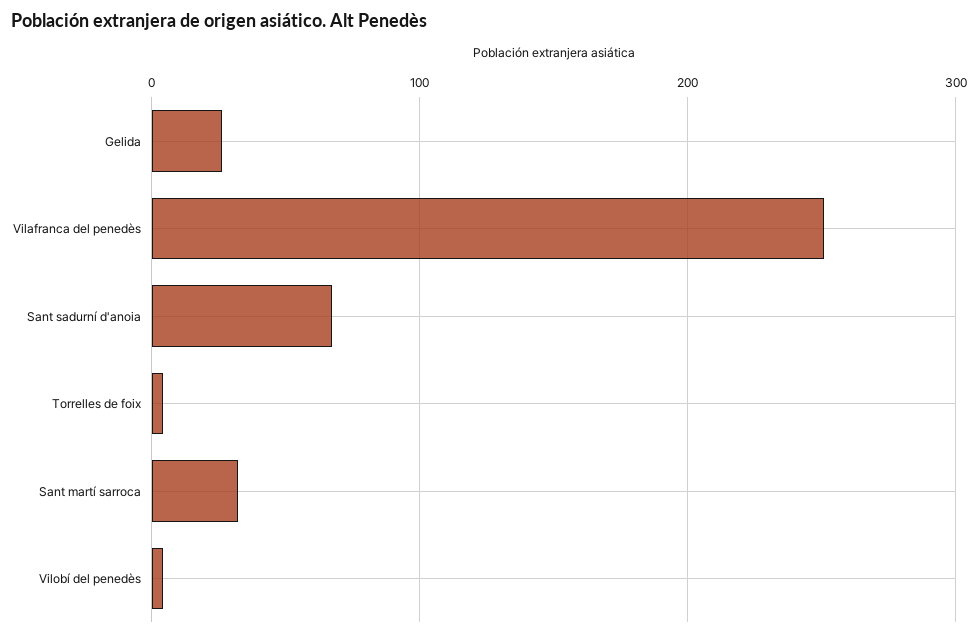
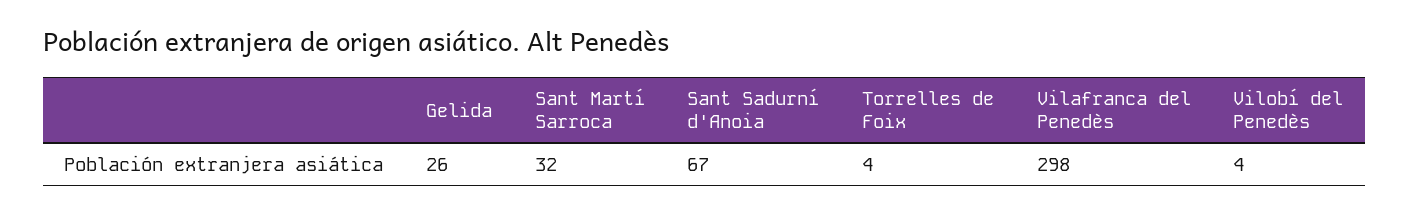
  {
    "Gelida": 26,
-   "Vilafranca del penedès": 250,
+   "Vilafranca del penedès": 298,
    "Sant sadurní d'anoia": 67,
    "Torrelles de foix": 4,
    "Sant martí sarroca": 32,
    "Vilobí del penedès": 4
  }

